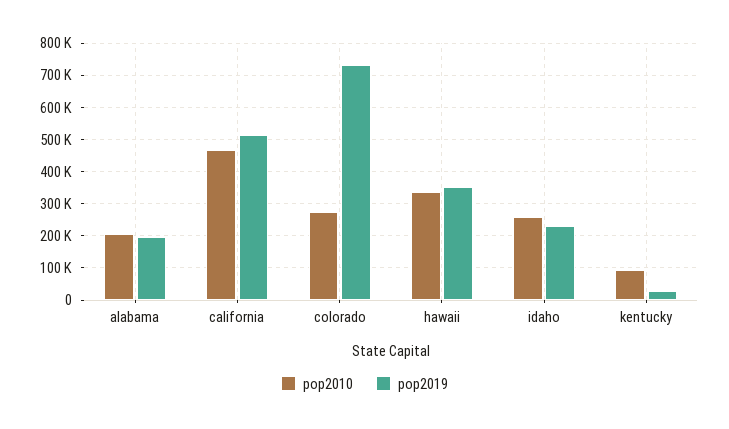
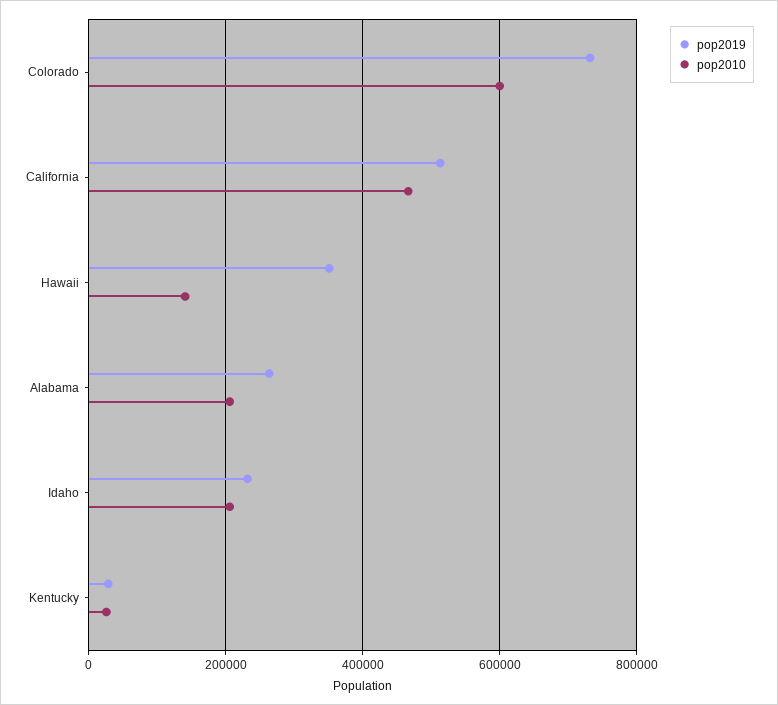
  {
    "pop2010": {
      "alabama": 200000,
      "california": 460000,
-     "colorado": 280000,
+     "colorado": 600000,
-     "hawaii": 340000,
+     "hawaii": 140000,
-     "idaho": 260000,
+     "idaho": 200000,
-     "kentucky": 100000
+     "kentucky": 20000
    },
    "pop2019": {
-     "alabama": 200000,
+     "alabama": 260000,
      "california": 520000,
      "colorado": 740000,
      "hawaii": 360000,
      "idaho": 240000,
      "kentucky": 20000
    }
  }

